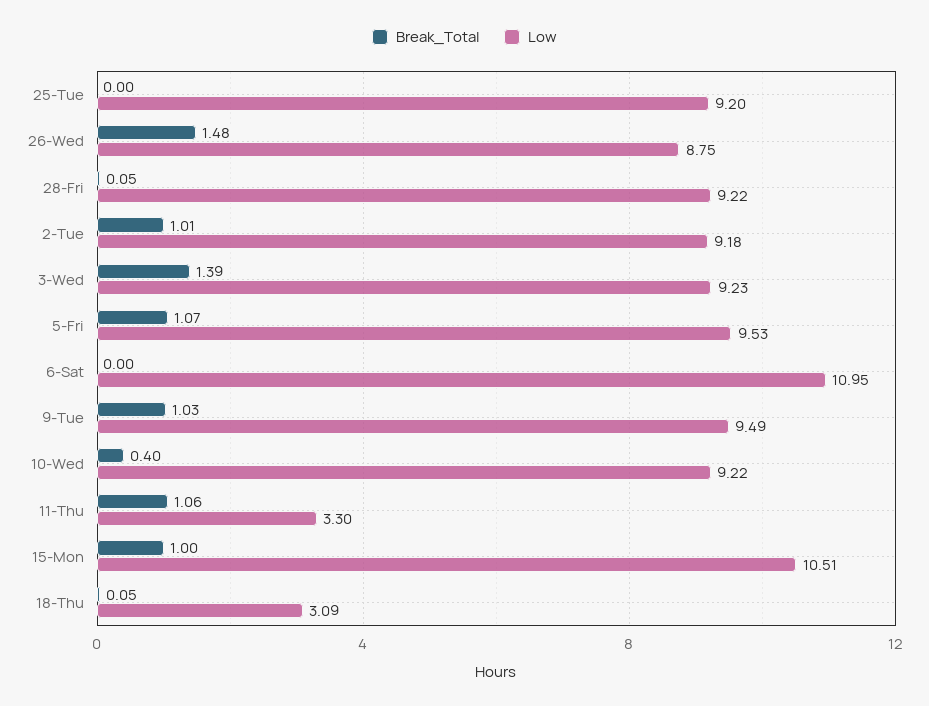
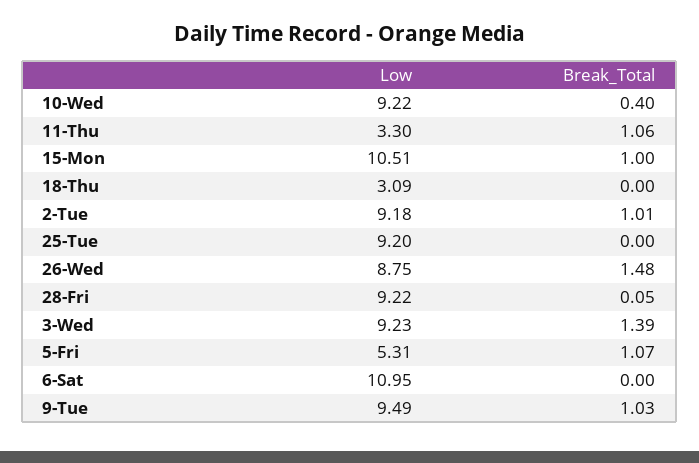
  {
    "Break_Total": {
      "25-Tue": 0,
      "26-Wed": 1.48,
      "28-Fri": 0.05,
      "2-Tue": 1.01,
      "3-Wed": 1.39,
      "5-Fri": 1.07,
      "6-Sat": 0,
      "9-Tue": 1.03,
      "10-Wed": 0.4,
      "11-Thu": 1.06,
      "15-Mon": 1,
-     "18-Thu": 0.05
+     "18-Thu": 0
    },
    "Low": {
      "25-Tue": 9.2,
      "26-Wed": 8.75,
      "28-Fri": 9.22,
      "2-Tue": 9.18,
      "3-Wed": 9.23,
-     "5-Fri": 9.53,
+     "5-Fri": 5.31,
      "6-Sat": 10.95,
      "9-Tue": 9.49,
      "10-Wed": 9.22,
      "11-Thu": 3.3,
      "15-Mon": 10.51,
      "18-Thu": 3.09
    }
  }

